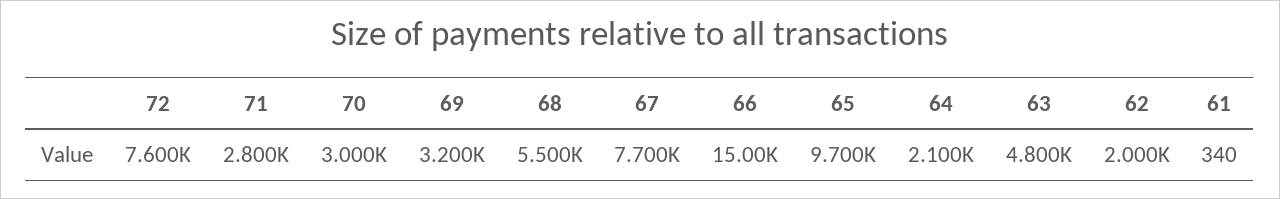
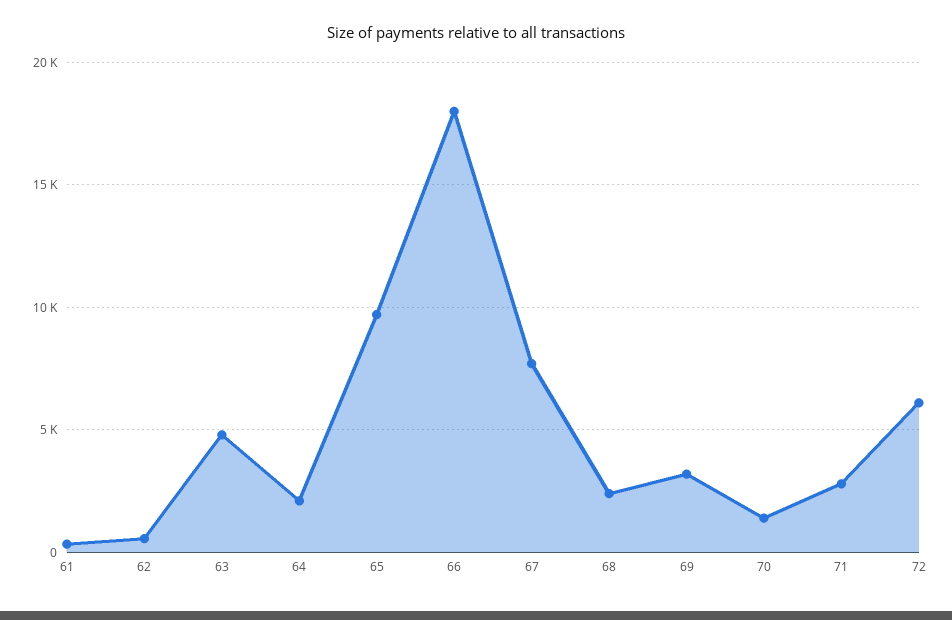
  {
-   "72": 7600,
+   "72": 6000,
    "71": 2800,
-   "70": 3000,
+   "70": 1500,
    "69": 3200,
-   "68": 5500,
+   "68": 2500,
    "67": 7700,
-   "66": 15000,
+   "66": 18000,
    "65": 9700,
    "64": 2100,
    "63": 4800,
-   "62": 2000,
+   "62": 500,
    "61": 340
  }

